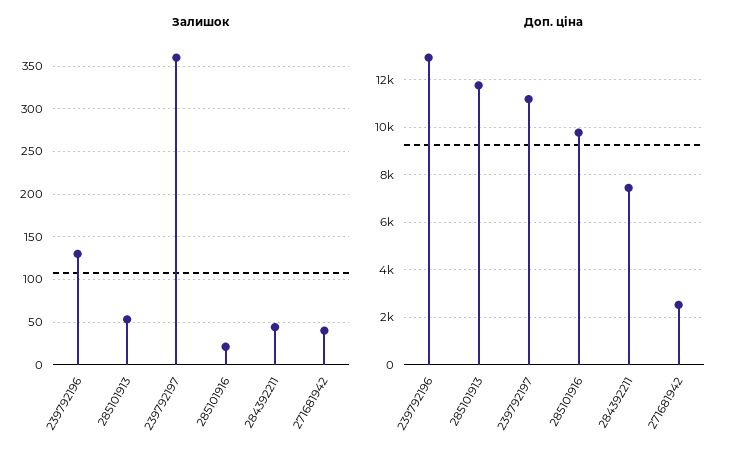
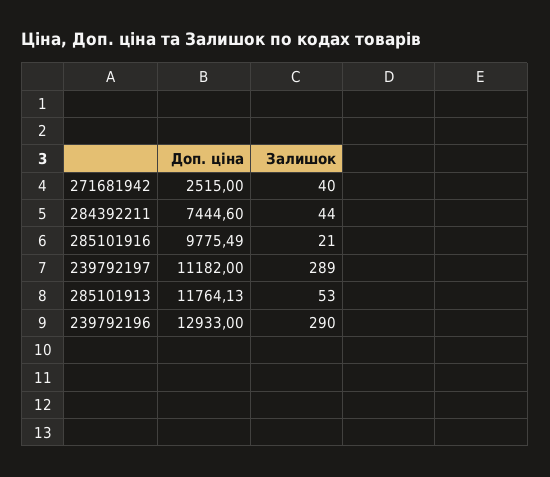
  {
    "Залишок": {
-     "239792196": 130,
+     "239792196": 290,
      "285101913": 53,
-     "239792197": 360,
+     "239792197": 289,
      "285101916": 21,
      "284392211": 44,
      "271681942": 40
    },
    "Доп. ціна": {
      "239792196": 12933,
      "285101913": 11764.13,
      "239792197": 11182,
      "285101916": 9775.49,
      "284392211": 7444.6,
      "271681942": 2515
    }
  }

